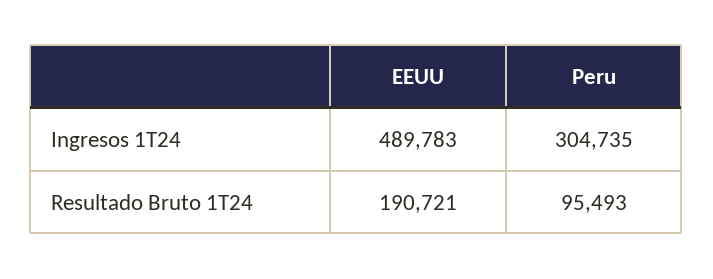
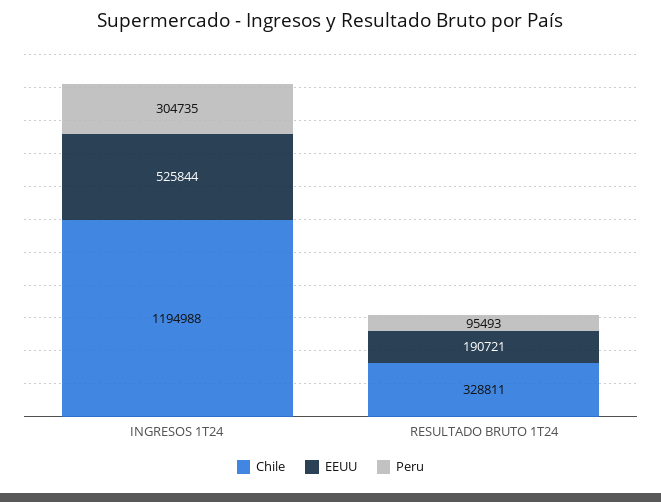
  {
    "EEUU": {
-     "Ingresos 1T24": 489783,
+     "Ingresos 1T24": 525844,
      "Resultado Bruto 1T24": 190721
    },
    "Peru": {
      "Ingresos 1T24": 304735,
      "Resultado Bruto 1T24": 95493
-   }
+   },
+   "Chile": {
+     "Ingresos 1T24": 1194988,
+     "Resultado Bruto 1T24": 328811
+   }
  }

